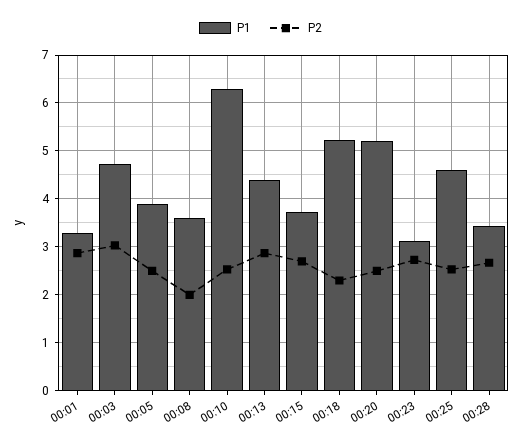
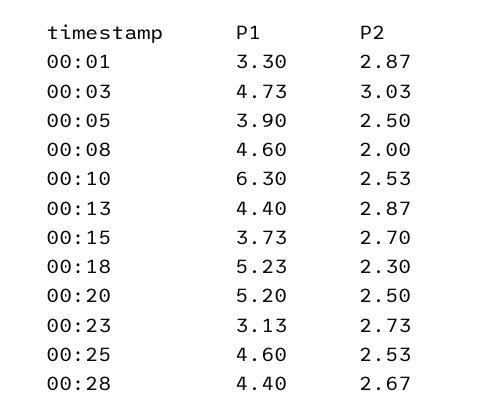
  {
    "P1": {
      "00:01": 3.3,
      "00:03": 4.73,
      "00:05": 3.9,
-     "00:08": 3.6,
+     "00:08": 4.6,
      "00:10": 6.3,
      "00:13": 4.4,
      "00:15": 3.73,
      "00:18": 5.23,
      "00:20": 5.2,
      "00:23": 3.13,
      "00:25": 4.6,
-     "00:28": 3.4
+     "00:28": 4.4
    },
    "P2": {
      "00:01": 2.87,
      "00:03": 3.03,
      "00:05": 2.5,
      "00:08": 2,
      "00:10": 2.53,
      "00:13": 2.87,
      "00:15": 2.7,
      "00:18": 2.3,
      "00:20": 2.5,
      "00:23": 2.73,
      "00:25": 2.53,
      "00:28": 2.67
    }
  }

